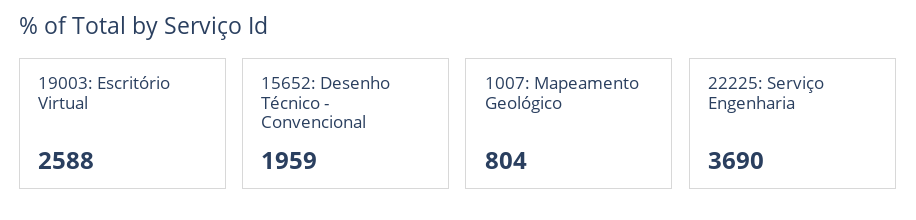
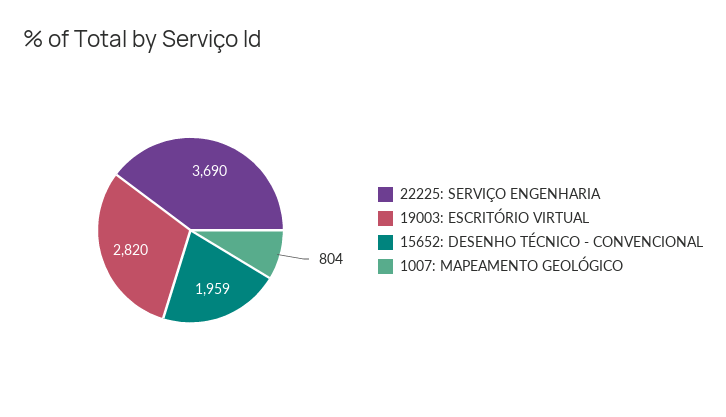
  {
-   "19003: Escritório Virtual": 2588,
+   "19003: Escritório Virtual": 2820,
    "15652: Desenho Técnico - Convencional": 1959,
    "1007: Mapeamento Geológico": 804,
    "22225: Serviço Engenharia": 3690
  }

